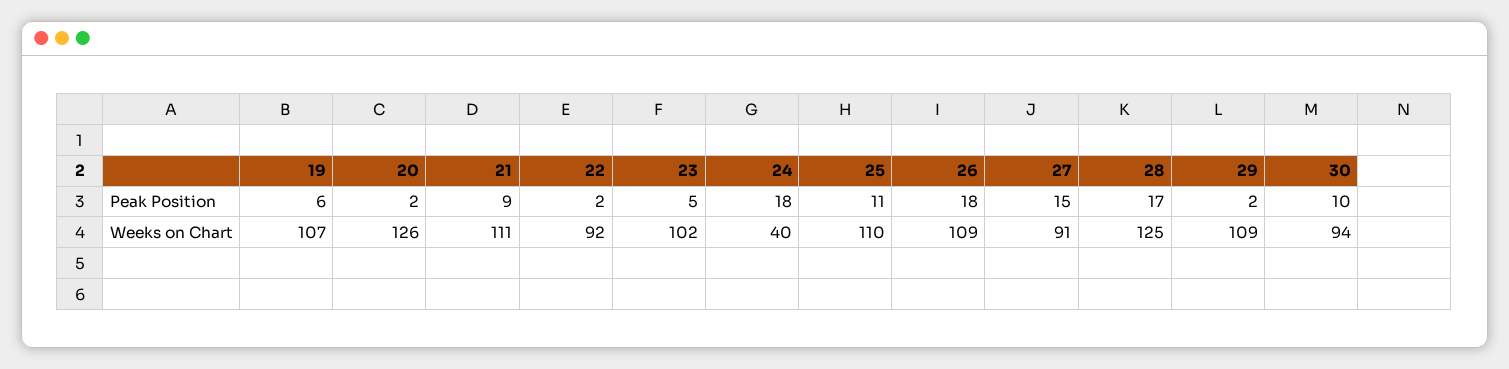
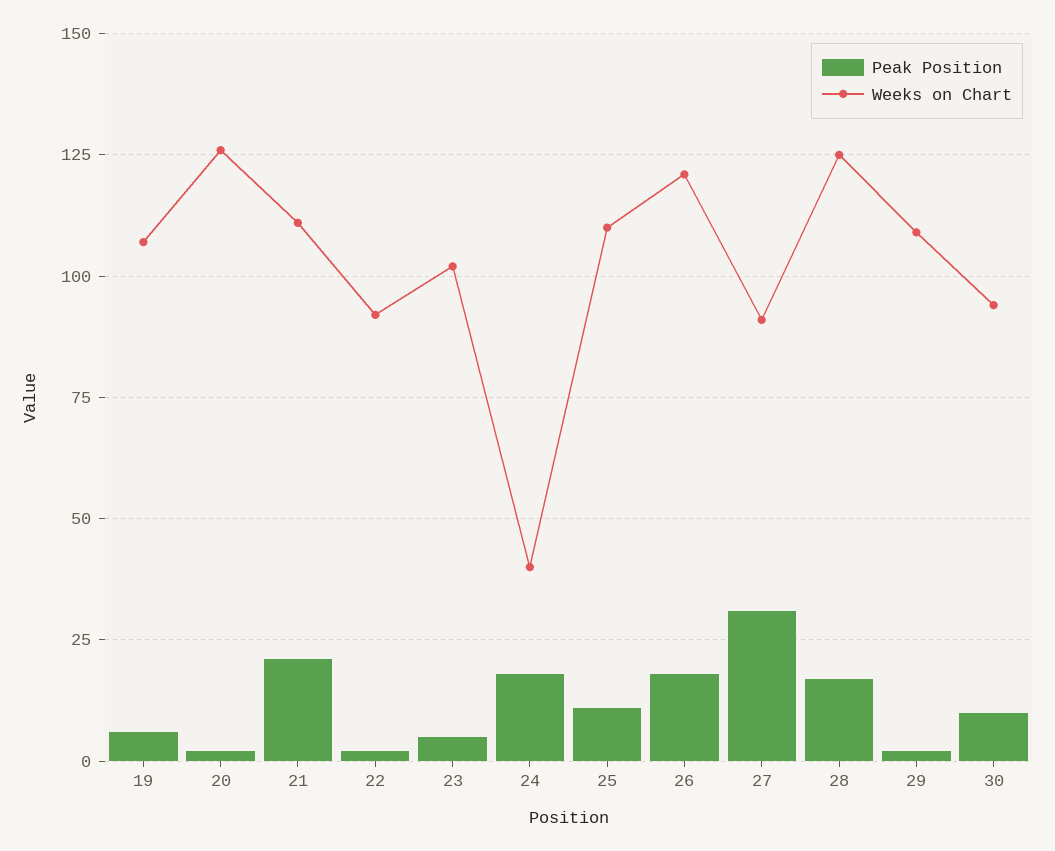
  {
    "Peak Position": {
      "19": 6,
      "20": 2,
-     "21": 9,
+     "21": 20,
      "22": 2,
      "23": 5,
      "24": 18,
      "25": 11,
      "26": 18,
-     "27": 15,
+     "27": 30,
      "28": 17,
      "29": 2,
      "30": 10
    },
    "Weeks on Chart": {
      "19": 107,
      "20": 126,
      "21": 111,
      "22": 92,
      "23": 102,
      "24": 40,
      "25": 110,
-     "26": 109,
+     "26": 120,
      "27": 91,
      "28": 125,
      "29": 109,
      "30": 94
    }
  }

